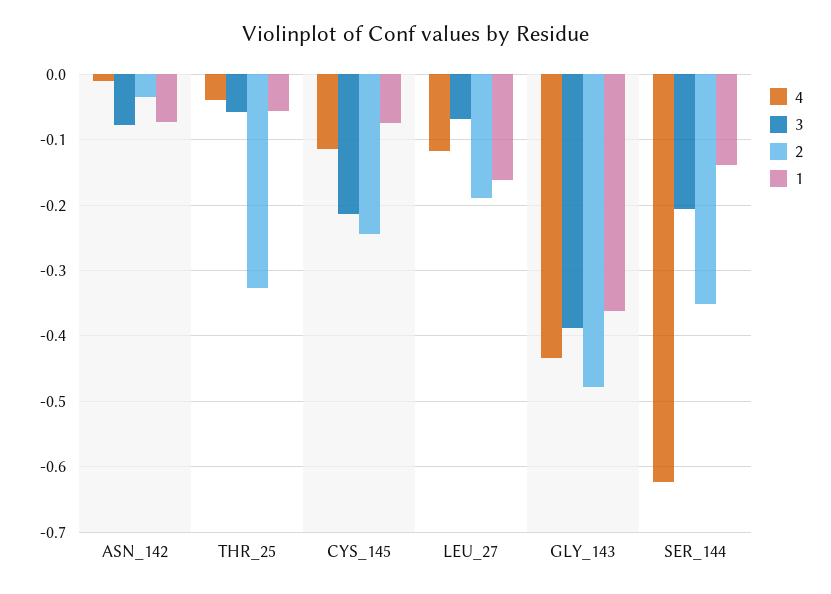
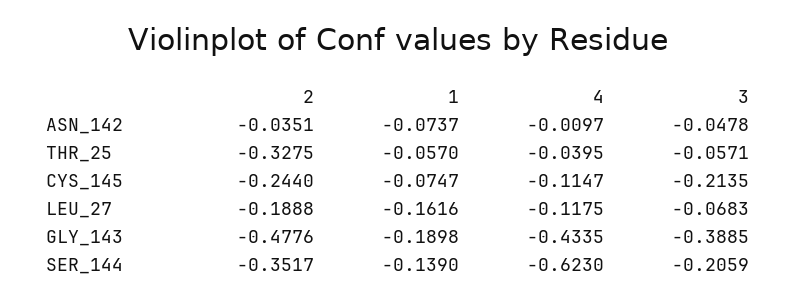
  {
    "4": {
      "ASN_142": -0.0097,
      "THR_25": -0.0395,
      "CYS_145": -0.1147,
      "LEU_27": -0.1175,
      "GLY_143": -0.4335,
      "SER_144": -0.623
    },
    "3": {
-     "ASN_142": -0.08,
+     "ASN_142": -0.0478,
      "THR_25": -0.0571,
      "CYS_145": -0.2135,
      "LEU_27": -0.0683,
      "GLY_143": -0.3885,
      "SER_144": -0.2059
    },
    "2": {
      "ASN_142": -0.0351,
      "THR_25": -0.3275,
      "CYS_145": -0.244,
      "LEU_27": -0.1888,
      "GLY_143": -0.4776,
      "SER_144": -0.3517
    },
    "1": {
      "ASN_142": -0.0737,
      "THR_25": -0.057,
      "CYS_145": -0.0747,
      "LEU_27": -0.1616,
-     "GLY_143": -0.36,
+     "GLY_143": -0.1898,
      "SER_144": -0.139
    }
  }

